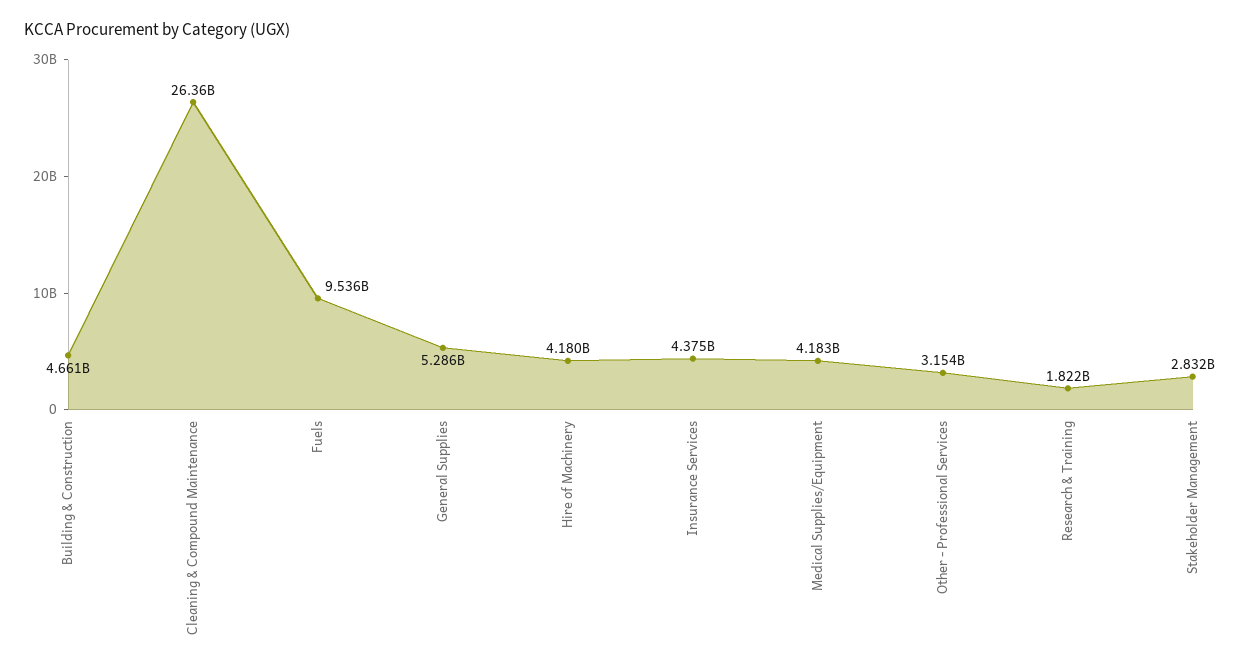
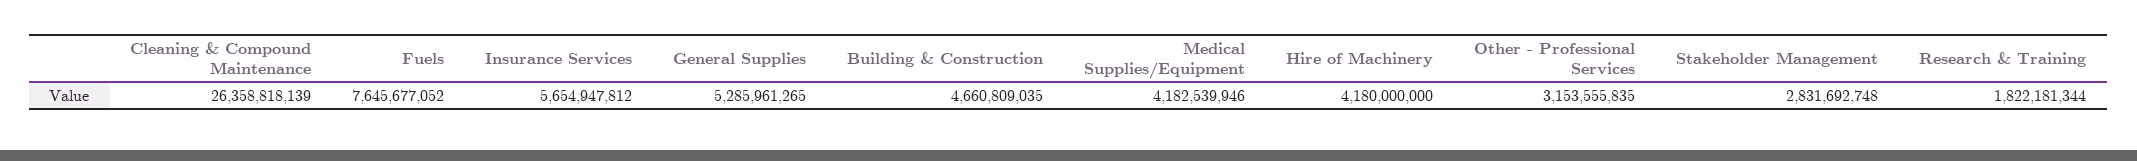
  {
    "Building & Construction": 4660809035,
    "Cleaning & Compound Maintenance": 26358818139,
-   "Fuels": 9536000000,
+   "Fuels": 7645677052,
    "General Supplies": 5285961265,
    "Hire of Machinery": 4180000000,
-   "Insurance Services": 4375000000,
+   "Insurance Services": 5654947812,
    "Medical Supplies/Equipment": 4182539946,
    "Other - Professional Services": 3153555835,
    "Research & Training": 1822181344,
    "Stakeholder Management": 2831692748
  }

